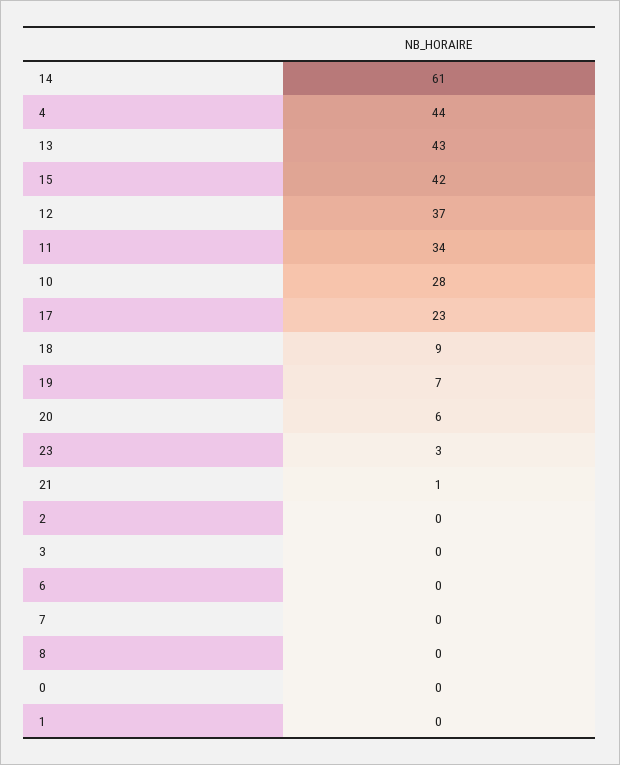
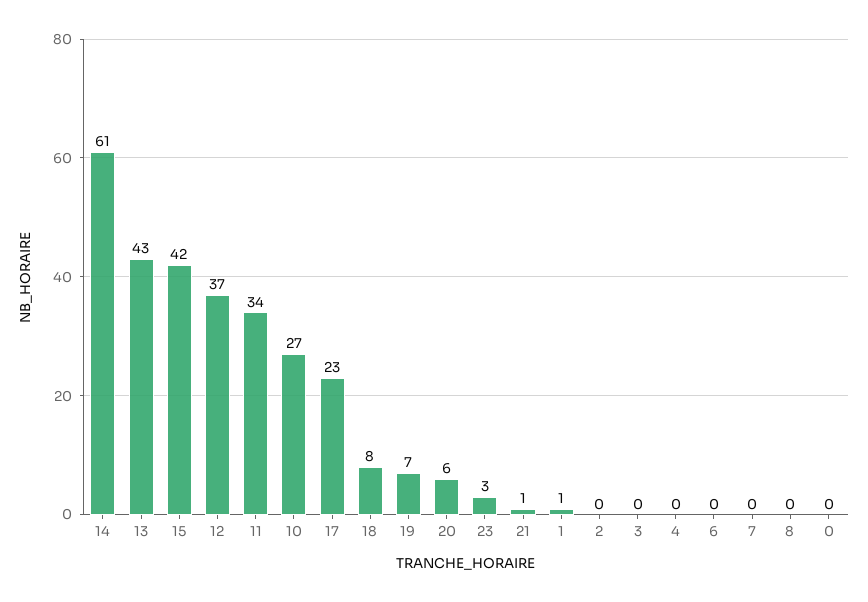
  {
    "14": 61,
-   "4": 44,
+   "4": 0,
    "13": 43,
    "15": 42,
    "12": 37,
    "11": 34,
-   "10": 28,
+   "10": 27,
    "17": 23,
-   "18": 9,
+   "18": 8,
    "19": 7,
    "20": 6,
    "23": 3,
    "21": 1,
    "2": 0,
    "3": 0,
    "6": 0,
    "7": 0,
    "8": 0,
    "0": 0,
-   "1": 0
+   "1": 1
  }

